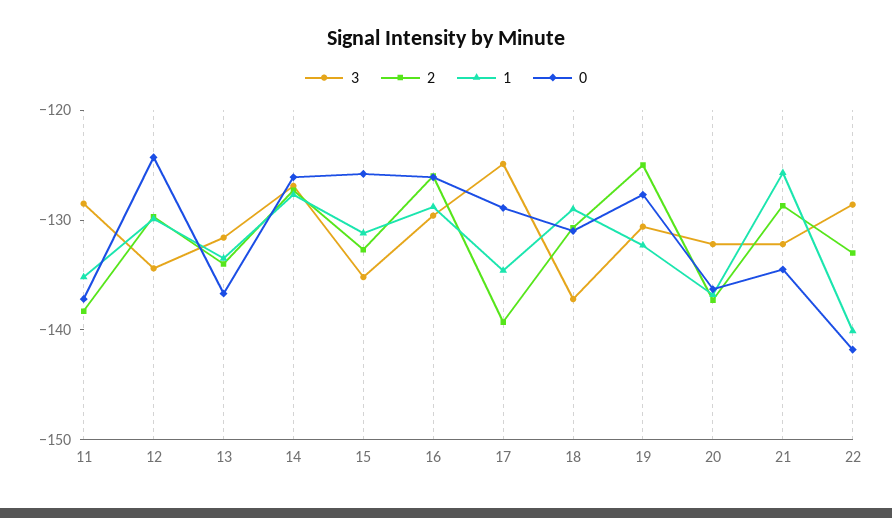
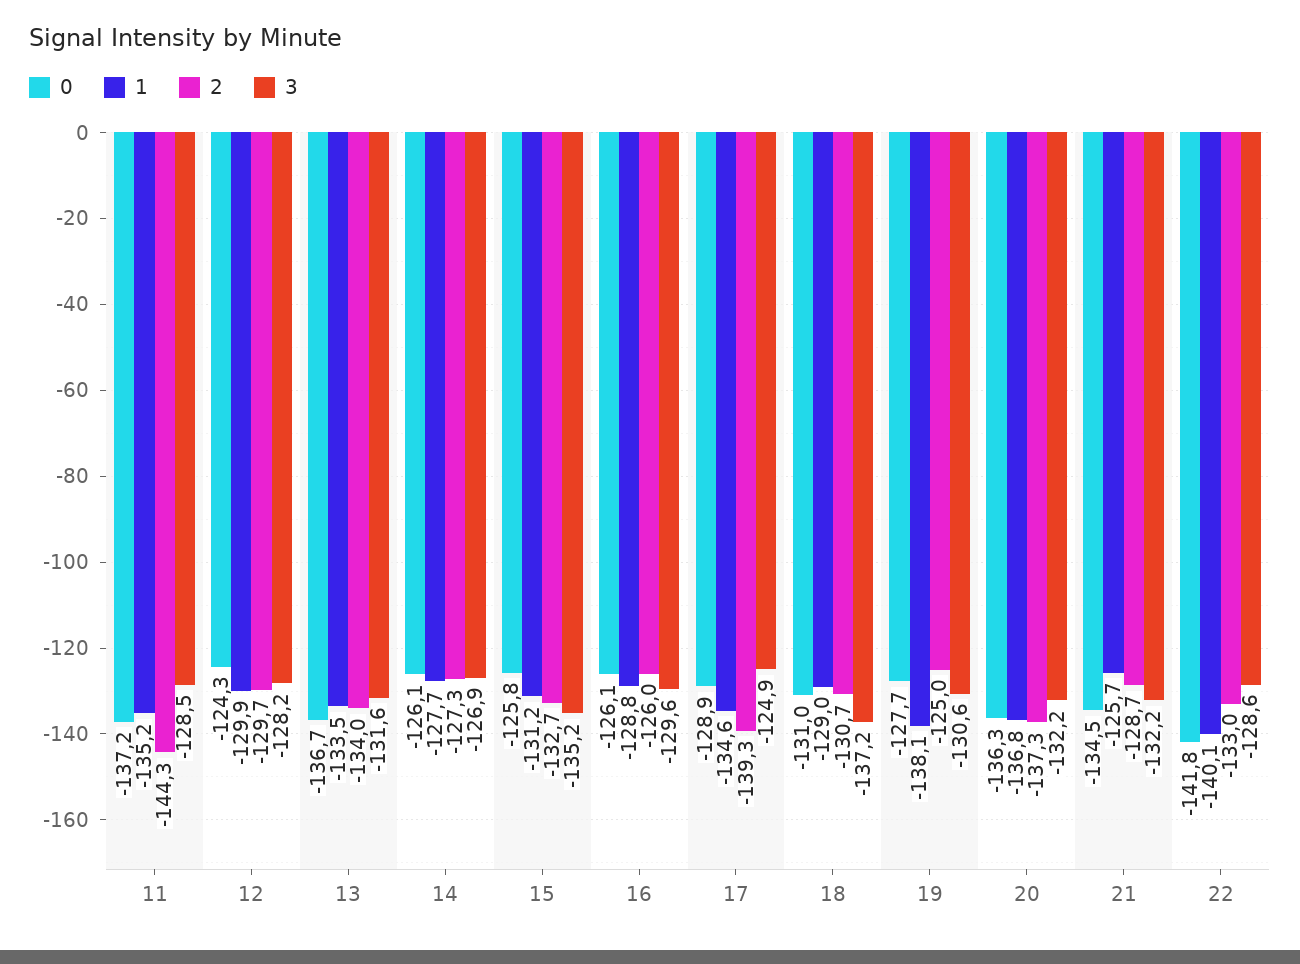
  {
    "3": {
      "11": -128.5,
-     "12": -134,
+     "12": -128.2,
      "13": -131.6,
      "14": -126.9,
      "15": -135.2,
      "16": -129.6,
      "17": -124.9,
      "18": -137.2,
      "19": -130.6,
      "20": -132.2,
      "21": -132.2,
      "22": -128.6
    },
    "2": {
-     "11": -138,
+     "11": -144.3,
      "12": -129.7,
      "13": -134,
      "14": -127.3,
      "15": -132.7,
      "16": -126,
      "17": -139.3,
      "18": -130.7,
      "19": -125,
      "20": -137.3,
      "21": -128.7,
      "22": -133
    },
    "1": {
      "11": -135.2,
      "12": -129.9,
      "13": -133.5,
      "14": -127.7,
      "15": -131.2,
      "16": -128.8,
      "17": -134.6,
      "18": -129,
-     "19": -132,
+     "19": -138.1,
      "20": -136.8,
      "21": -125.7,
      "22": -140.1
    },
    "0": {
      "11": -137.2,
      "12": -124.3,
      "13": -136.7,
      "14": -126.1,
      "15": -125.8,
      "16": -126.1,
      "17": -128.9,
      "18": -131,
      "19": -127.7,
      "20": -136.3,
      "21": -134.5,
      "22": -141.8
    }
  }

